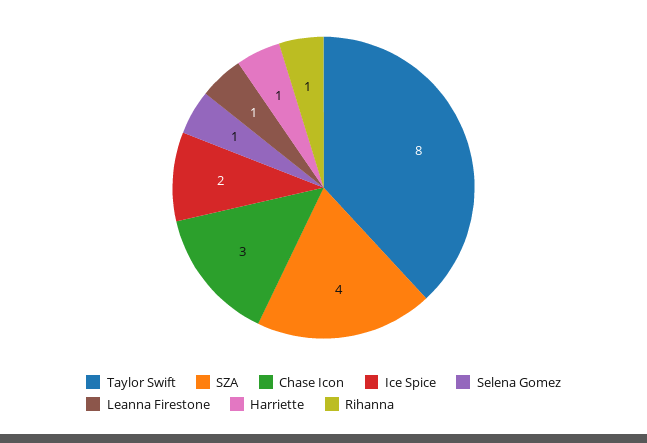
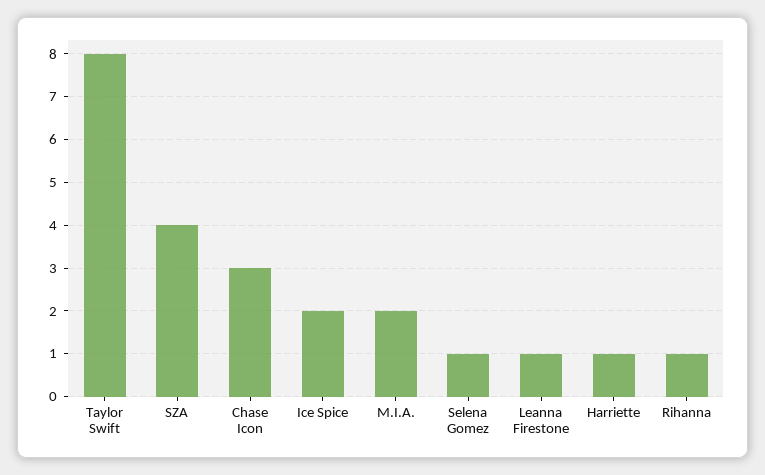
  {
    "Taylor Swift": 8,
    "SZA": 4,
    "Chase Icon": 3,
    "Ice Spice": 2,
    "Selena Gomez": 1,
    "Leanna Firestone": 1,
    "Harriette": 1,
-   "Rihanna": 1
+   "Rihanna": 1,
+   "M.I.A.": 2
  }

